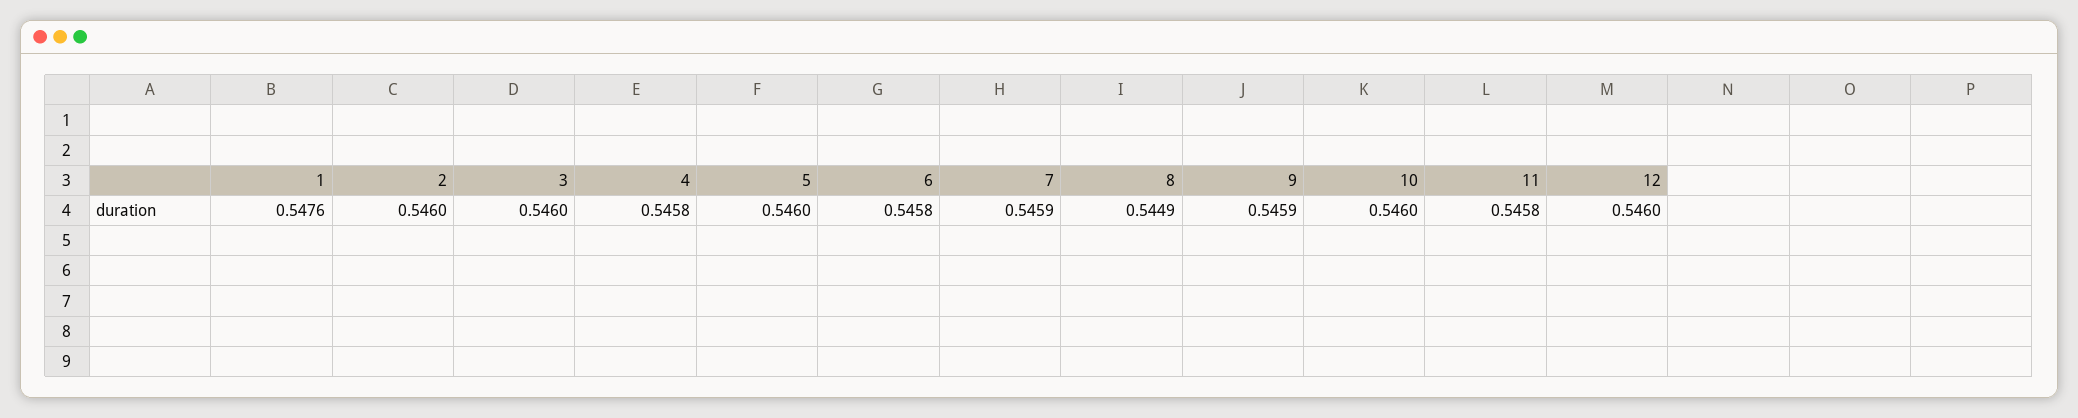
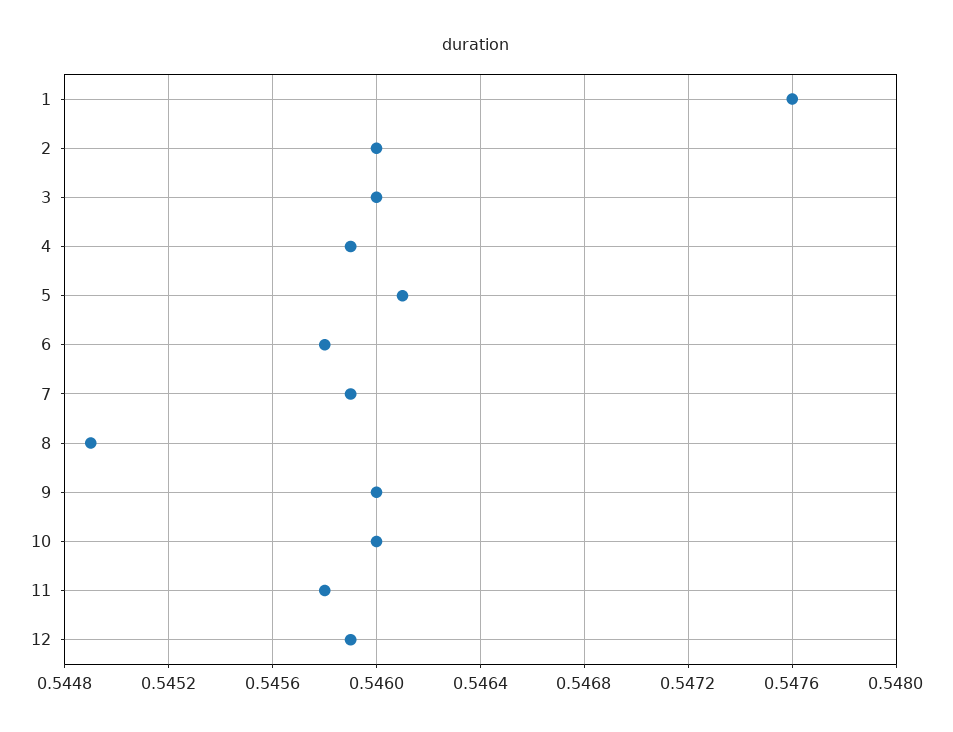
  {
    "1": 0.5476,
    "2": 0.546,
    "3": 0.546,
-   "4": 0.5458,
+   "4": 0.5459,
-   "5": 0.546,
+   "5": 0.5461,
    "6": 0.5458,
    "7": 0.5459,
    "8": 0.5449,
-   "9": 0.5459,
+   "9": 0.546,
    "10": 0.546,
    "11": 0.5458,
-   "12": 0.546
+   "12": 0.5459
  }

